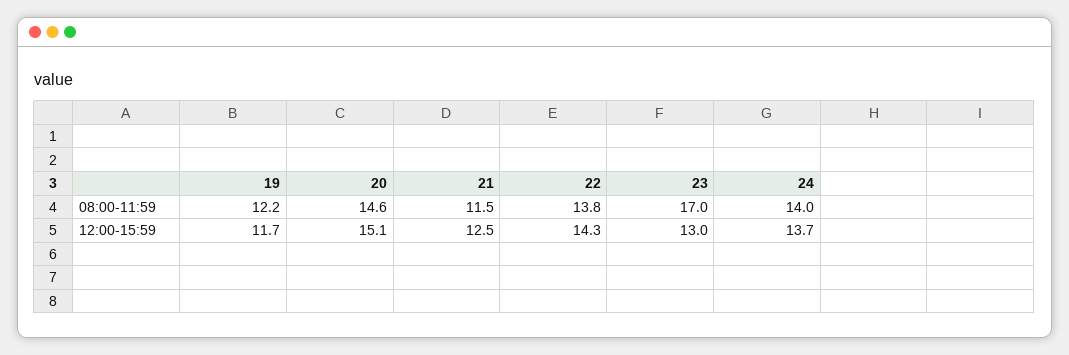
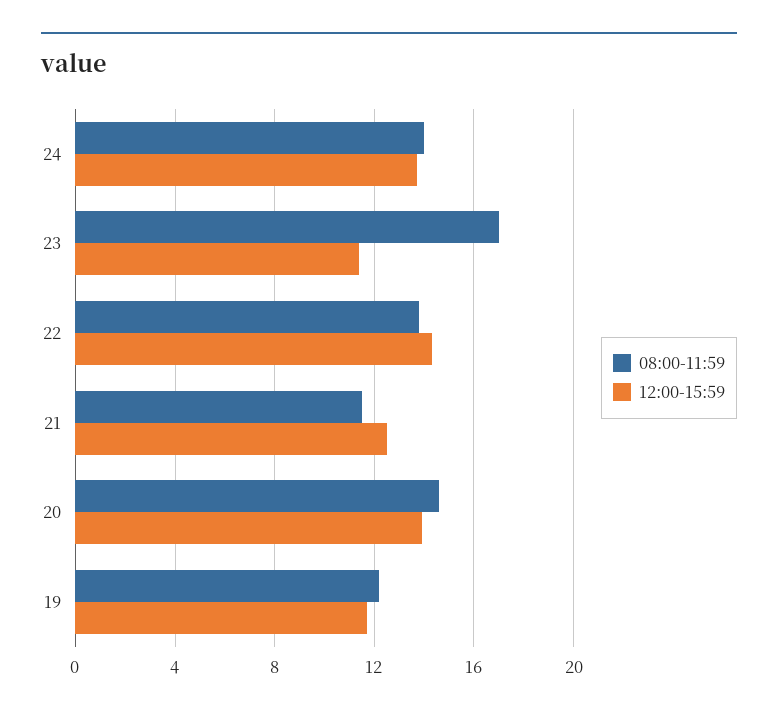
  {
    "08:00-11:59": {
      "19": 12.2,
      "20": 14.6,
      "21": 11.5,
      "22": 13.8,
      "23": 17,
      "24": 14
    },
    "12:00-15:59": {
      "19": 11.7,
-     "20": 15.1,
+     "20": 14,
      "21": 12.5,
      "22": 14.3,
-     "23": 13,
+     "23": 11.5,
      "24": 13.7
    }
  }

